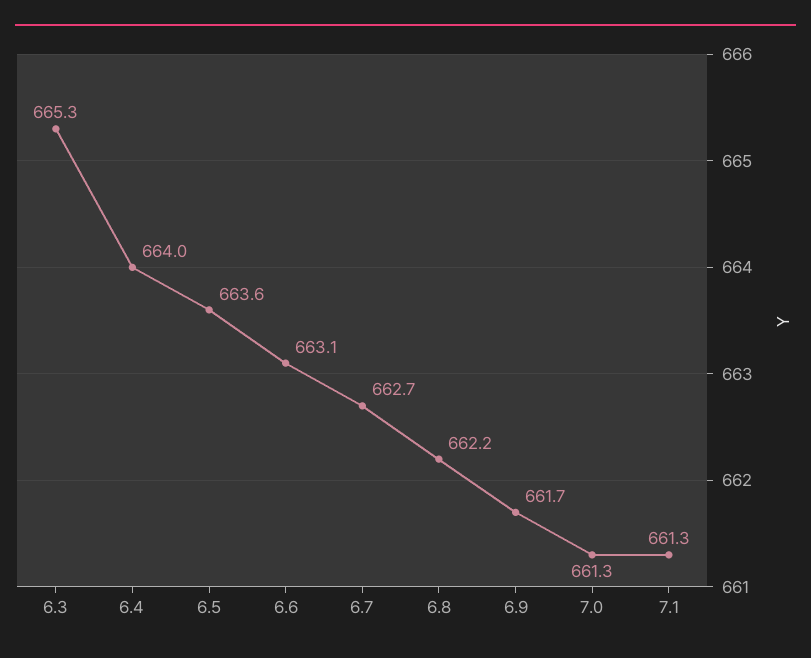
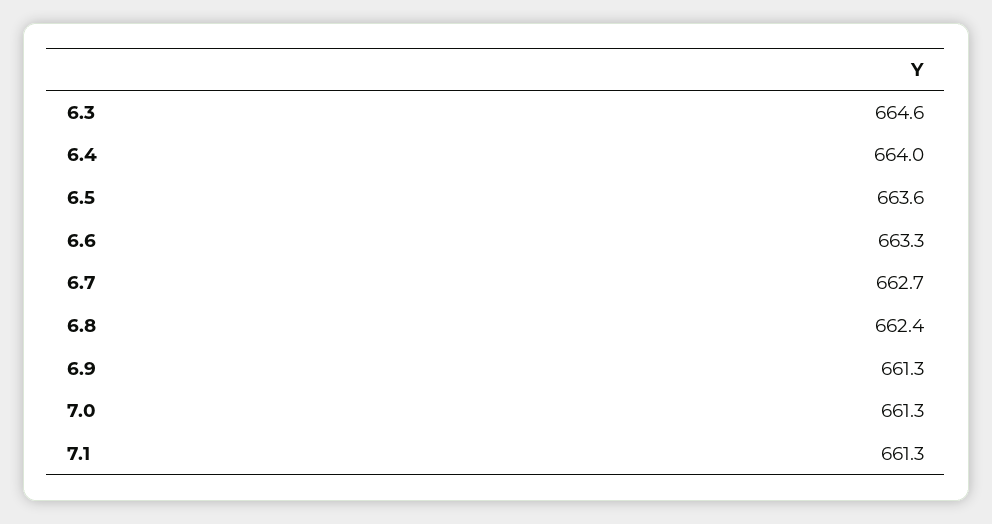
  {
-   "6.3": 665.3,
+   "6.3": 664.6,
    "6.4": 664,
    "6.5": 663.6,
-   "6.6": 663.1,
+   "6.6": 663.3,
    "6.7": 662.7,
-   "6.8": 662.2,
+   "6.8": 662.4,
-   "6.9": 661.7,
+   "6.9": 661.3,
    "7.0": 661.3,
    "7.1": 661.3
  }

